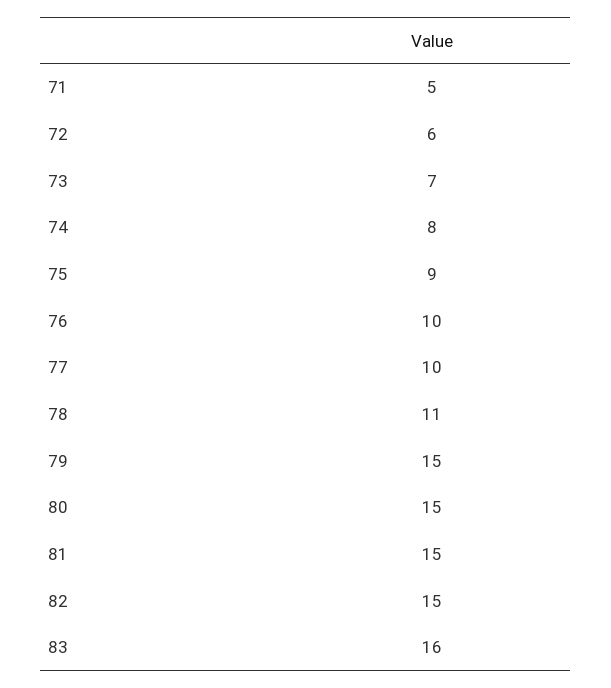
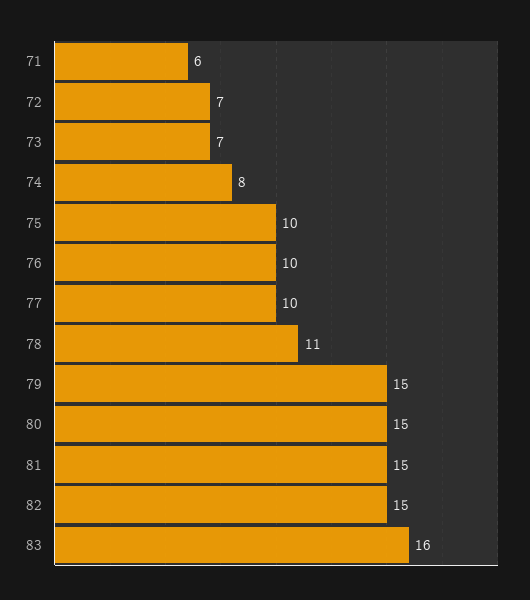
  {
-   "71": 5,
+   "71": 6,
-   "72": 6,
+   "72": 7,
    "73": 7,
    "74": 8,
-   "75": 9,
+   "75": 10,
    "76": 10,
    "77": 10,
    "78": 11,
    "79": 15,
    "80": 15,
    "81": 15,
    "82": 15,
    "83": 16
  }

